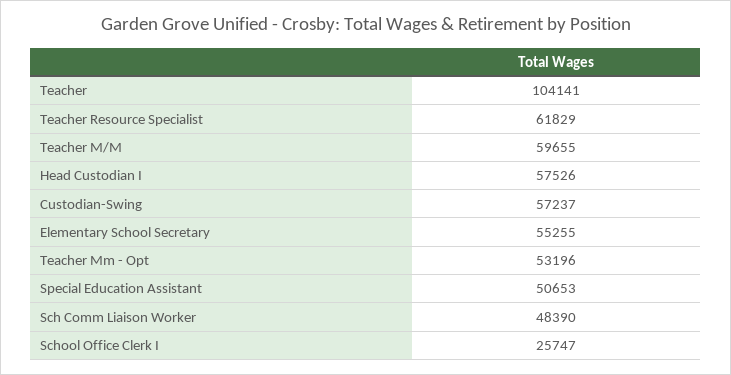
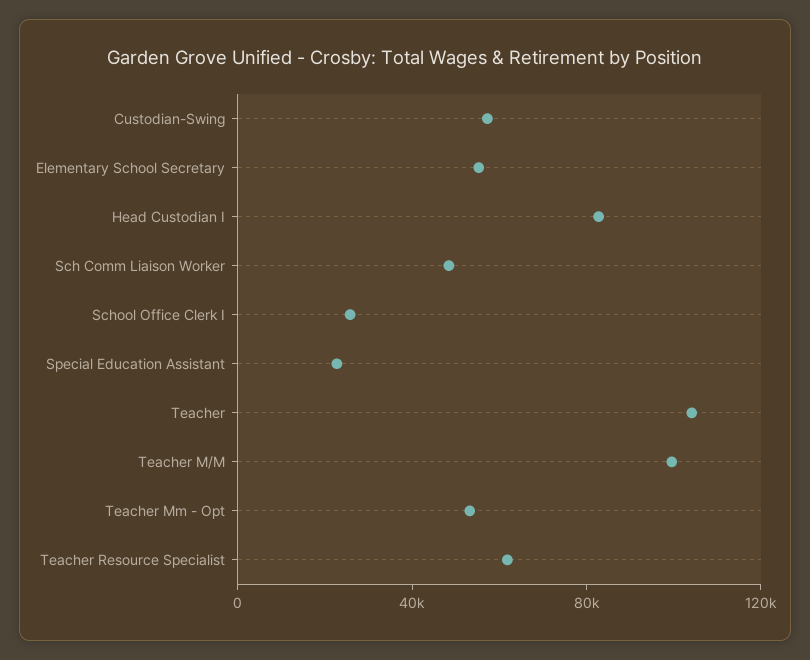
  {
    "Teacher": 104141,
    "Teacher Resource Specialist": 61829,
-   "Teacher M/M": 59655,
+   "Teacher M/M": 100000,
-   "Head Custodian I": 57526,
+   "Head Custodian I": 80000,
    "Custodian-Swing": 57237,
    "Elementary School Secretary": 55255,
    "Teacher Mm - Opt": 53196,
-   "Special Education Assistant": 50653,
+   "Special Education Assistant": 20000,
    "Sch Comm Liaison Worker": 48390,
    "School Office Clerk I": 25747
  }

